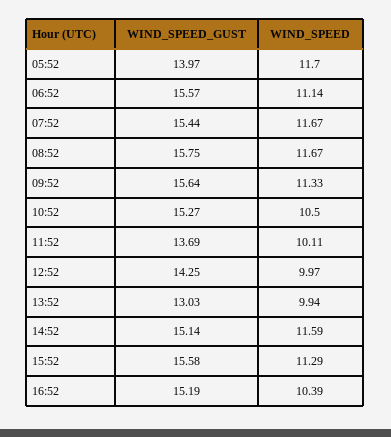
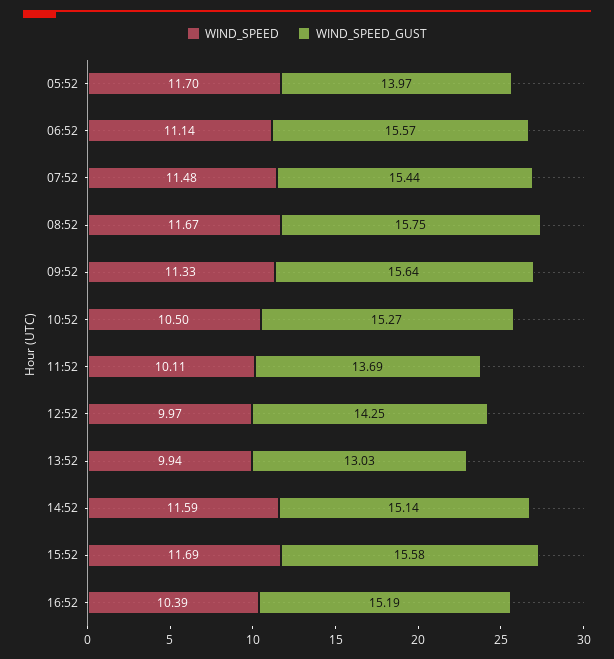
  {
    "WIND_SPEED_GUST": {
      "05:52": 13.97,
      "06:52": 15.57,
      "07:52": 15.44,
      "08:52": 15.75,
      "09:52": 15.64,
      "10:52": 15.27,
      "11:52": 13.69,
      "12:52": 14.25,
      "13:52": 13.03,
      "14:52": 15.14,
      "15:52": 15.58,
      "16:52": 15.19
    },
    "WIND_SPEED": {
      "05:52": 11.7,
      "06:52": 11.14,
-     "07:52": 11.67,
+     "07:52": 11.48,
      "08:52": 11.67,
      "09:52": 11.33,
      "10:52": 10.5,
      "11:52": 10.11,
      "12:52": 9.97,
      "13:52": 9.94,
      "14:52": 11.59,
-     "15:52": 11.29,
+     "15:52": 11.69,
      "16:52": 10.39
    }
  }

